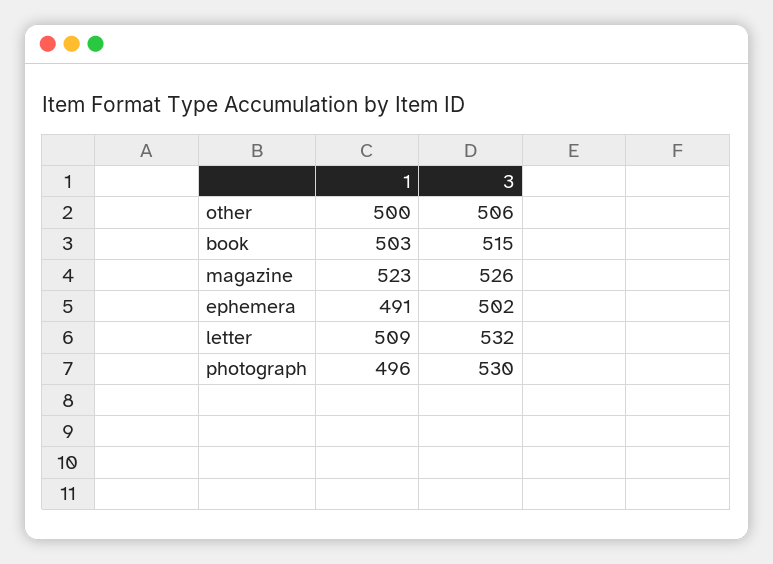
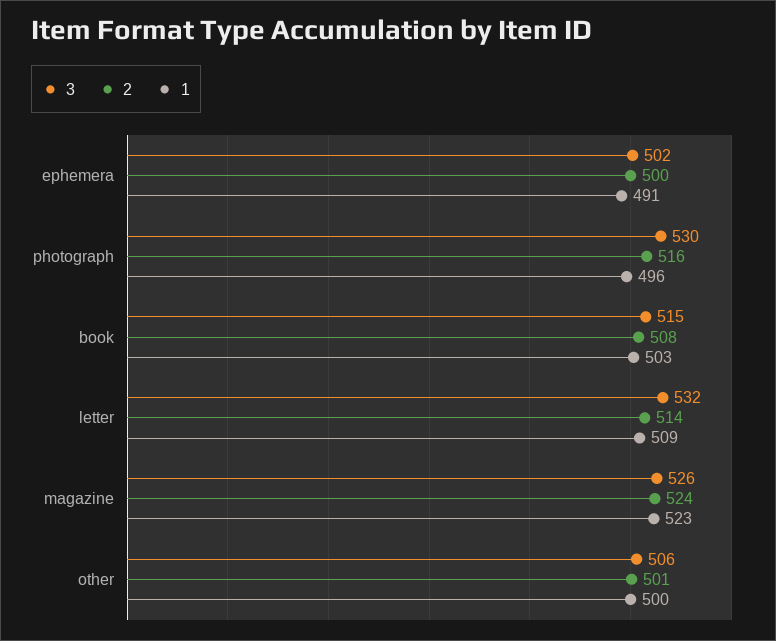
  {
    "1": {
      "other": 500,
      "book": 503,
      "magazine": 523,
      "ephemera": 491,
      "letter": 509,
      "photograph": 496
    },
    "3": {
      "other": 506,
      "book": 515,
      "magazine": 526,
      "ephemera": 502,
      "letter": 532,
      "photograph": 530
-   }
+   },
+   "2": {
+     "ephemera": 500,
+     "photograph": 516,
+     "book": 508,
+     "letter": 514,
+     "magazine": 524,
+     "other": 501
+   }
  }

